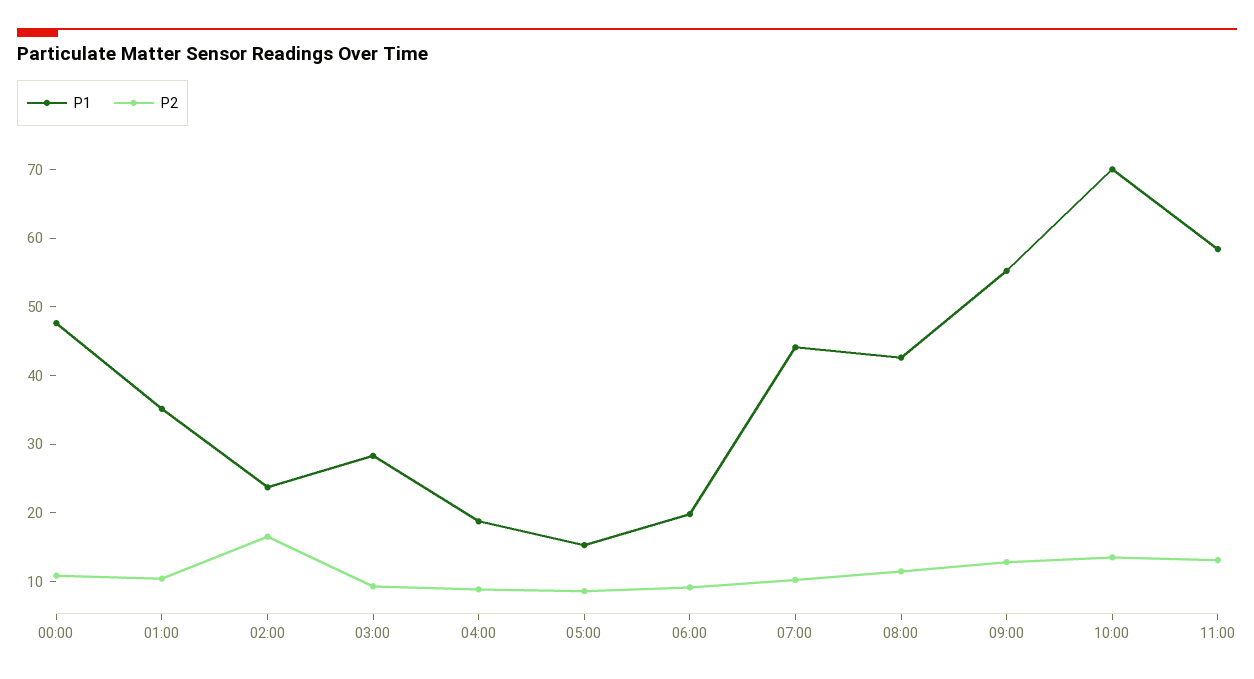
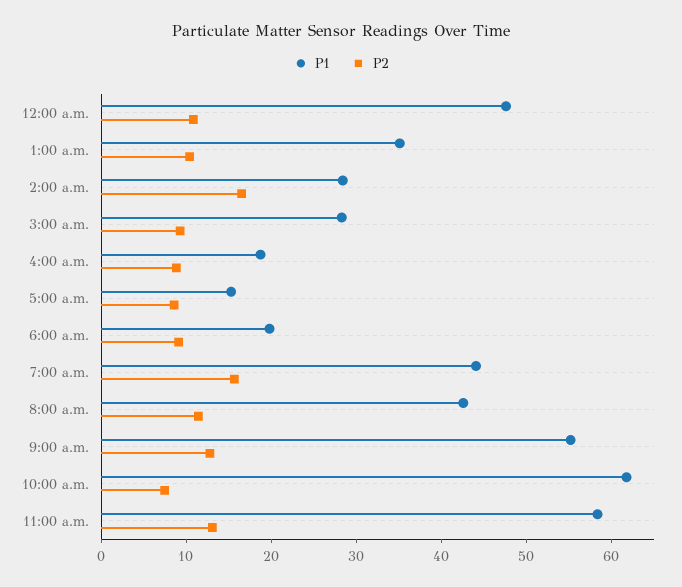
  {
    "P1": {
      "00:00": 48,
      "01:00": 36,
-     "02:00": 24,
+     "02:00": 28,
      "03:00": 28,
      "04:00": 18,
      "05:00": 16,
      "06:00": 20,
      "07:00": 44,
      "08:00": 42,
      "09:00": 56,
-     "10:00": 70,
+     "10:00": 62,
      "11:00": 58
    },
    "P2": {
      "00:00": 10,
      "01:00": 10,
      "02:00": 16,
      "03:00": 10,
      "04:00": 8,
      "05:00": 8,
      "06:00": 10,
-     "07:00": 10,
+     "07:00": 16,
      "08:00": 12,
      "09:00": 12,
-     "10:00": 14,
+     "10:00": 8,
      "11:00": 14
    }
  }

